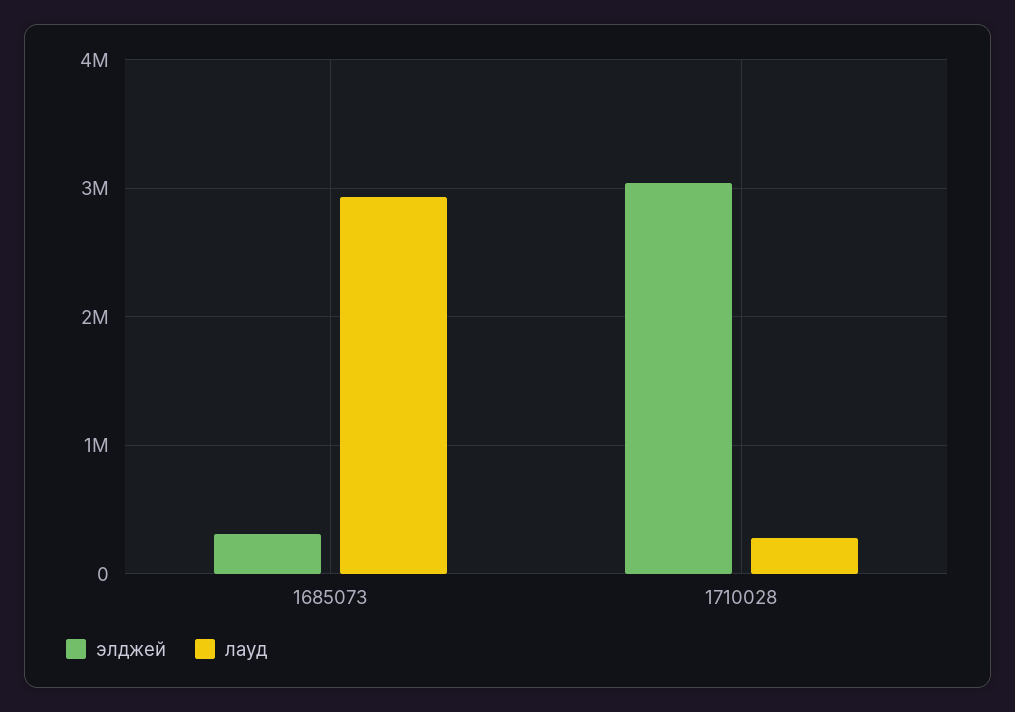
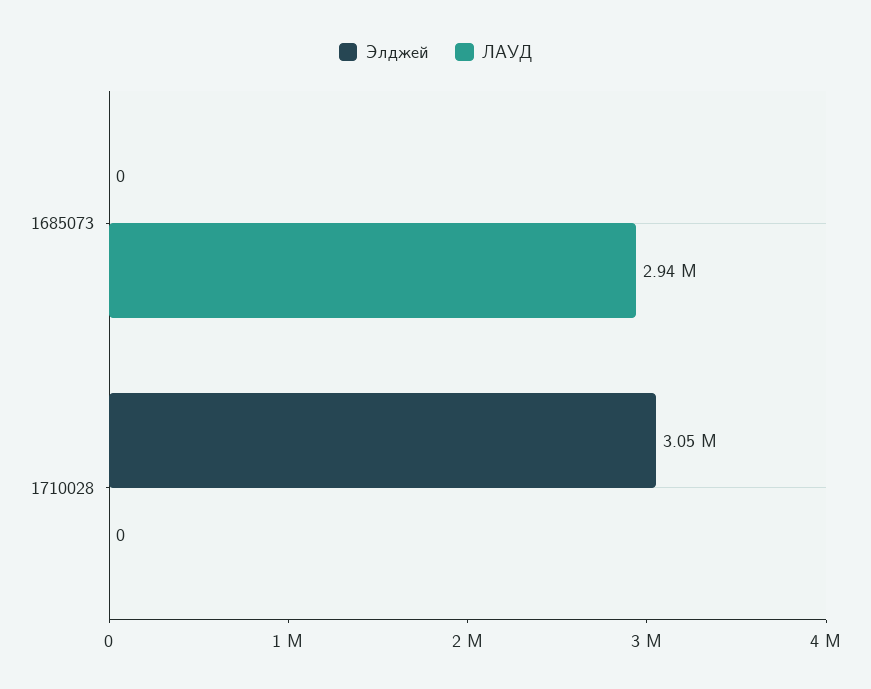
  {
    "элджей": {
-     "1685073": 300000,
+     "1685073": 0,
      "1710028": 3050000
    },
    "лауд": {
      "1685073": 2940000,
-     "1710028": 300000
+     "1710028": 0
    }
  }

